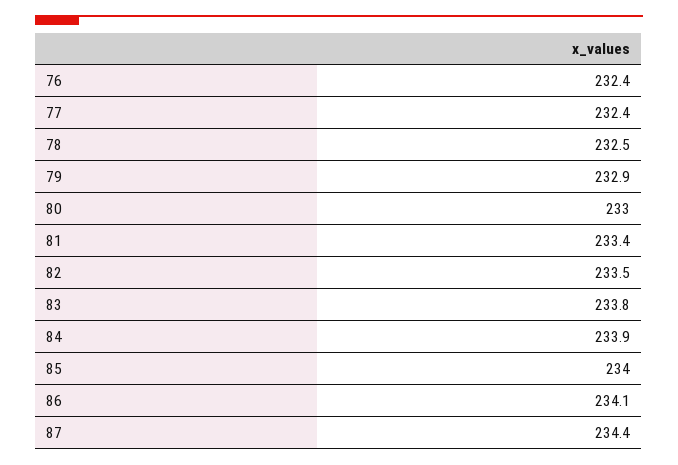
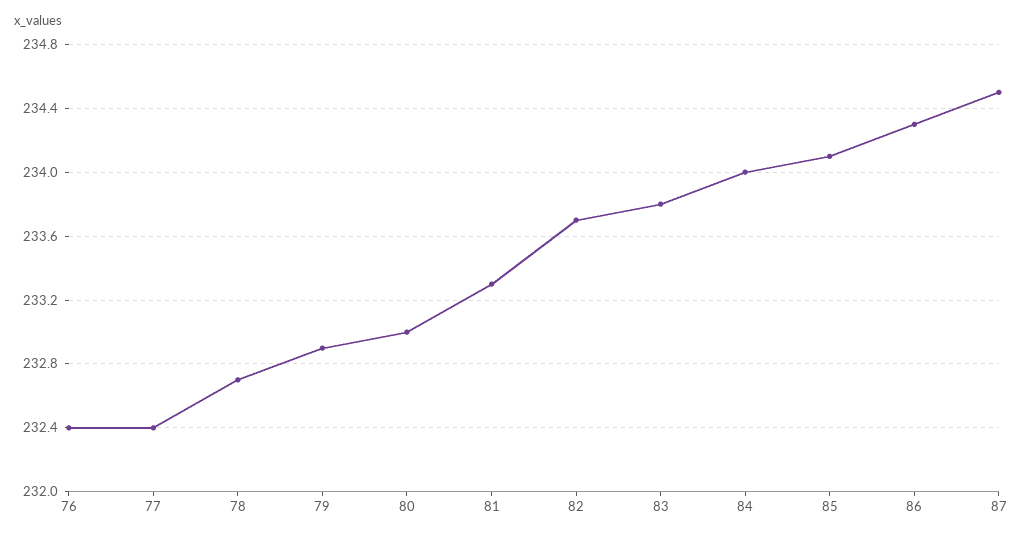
  {
    "76": 232.4,
    "77": 232.4,
-   "78": 232.5,
+   "78": 232.7,
    "79": 232.9,
    "80": 233,
-   "81": 233.4,
+   "81": 233.3,
-   "82": 233.5,
+   "82": 233.7,
    "83": 233.8,
-   "84": 233.9,
+   "84": 234,
-   "85": 234,
+   "85": 234.1,
-   "86": 234.1,
+   "86": 234.3,
-   "87": 234.4
+   "87": 234.5
  }

